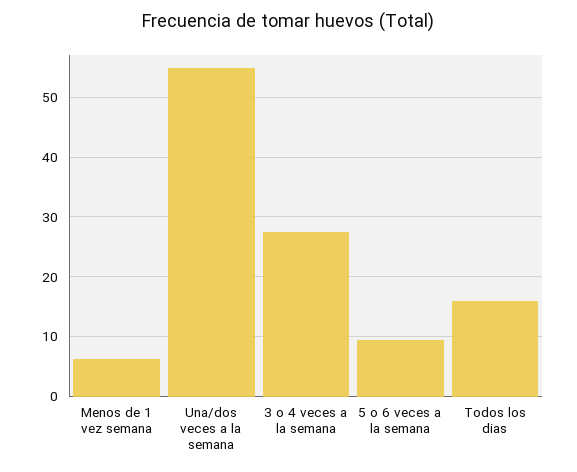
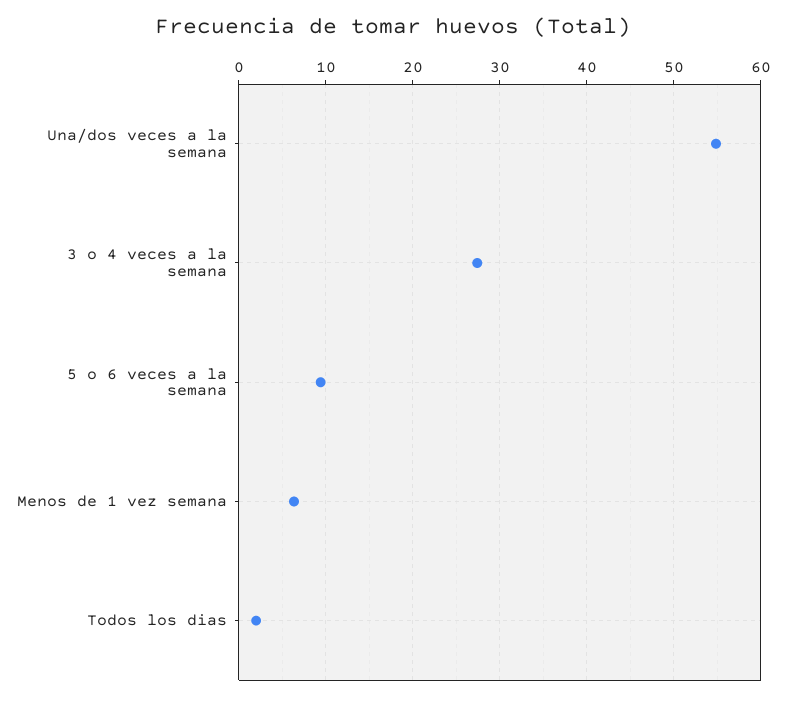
  {
    "Menos de 1 vez semana": 6,
    "Una/dos veces a la semana": 55,
    "3 o 4 veces a la semana": 27,
    "5 o 6 veces a la semana": 9,
-   "Todos los dias": 16
+   "Todos los dias": 2
  }

